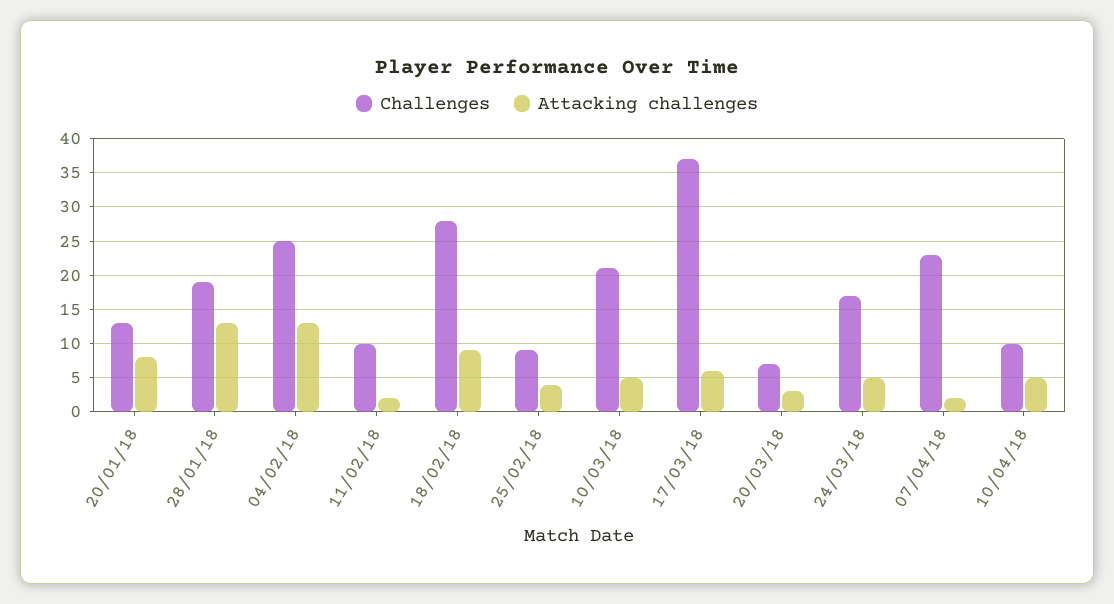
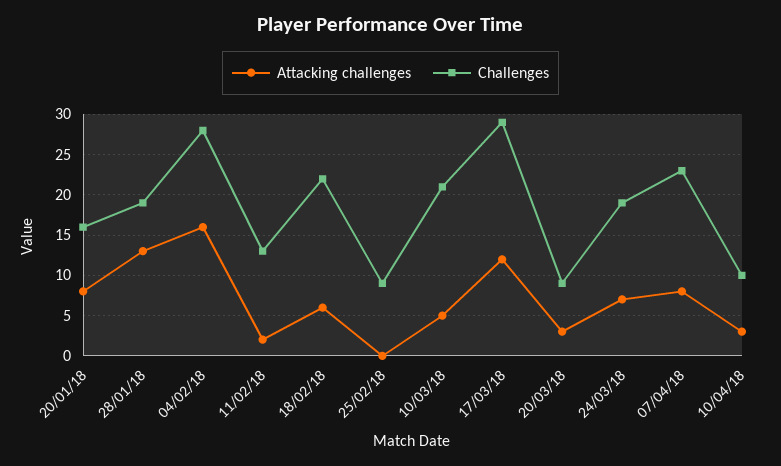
  {
    "Challenges": {
-     "20/01/18": 13,
+     "20/01/18": 16,
      "28/01/18": 19,
-     "04/02/18": 25,
+     "04/02/18": 28,
-     "11/02/18": 10,
+     "11/02/18": 13,
-     "18/02/18": 28,
+     "18/02/18": 22,
      "25/02/18": 9,
      "10/03/18": 21,
-     "17/03/18": 37,
+     "17/03/18": 29,
-     "20/03/18": 7,
+     "20/03/18": 9,
-     "24/03/18": 17,
+     "24/03/18": 19,
      "07/04/18": 23,
      "10/04/18": 10
    },
    "Attacking challenges": {
      "20/01/18": 8,
      "28/01/18": 13,
-     "04/02/18": 13,
+     "04/02/18": 16,
      "11/02/18": 2,
-     "18/02/18": 9,
+     "18/02/18": 6,
-     "25/02/18": 4,
+     "25/02/18": 0,
      "10/03/18": 5,
-     "17/03/18": 6,
+     "17/03/18": 12,
      "20/03/18": 3,
-     "24/03/18": 5,
+     "24/03/18": 7,
-     "07/04/18": 2,
+     "07/04/18": 8,
-     "10/04/18": 5
+     "10/04/18": 3
    }
  }

